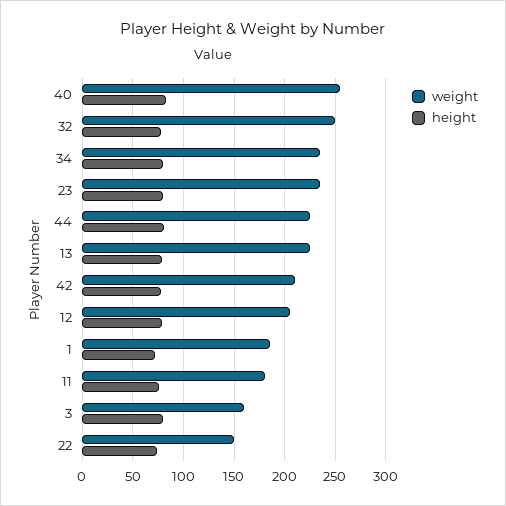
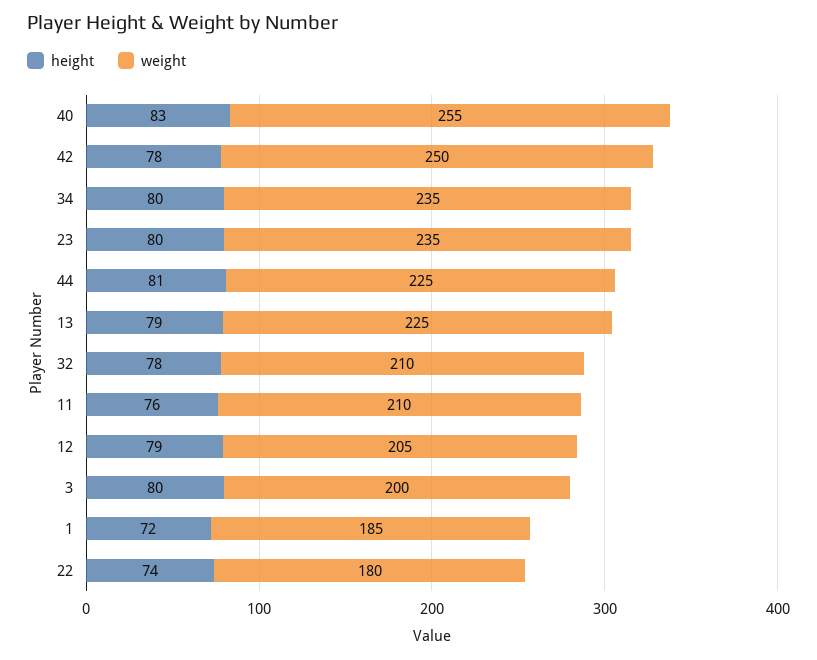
  {
    "weight": {
      "40": 255,
-     "32": 250,
+     "32": 210,
      "34": 235,
      "23": 235,
      "44": 225,
      "13": 225,
-     "42": 210,
+     "42": 250,
      "12": 205,
      "1": 185,
-     "11": 180,
+     "11": 210,
-     "3": 160,
+     "3": 200,
-     "22": 150
+     "22": 180
    },
    "height": {
      "40": 83,
      "32": 78,
      "34": 80,
      "23": 80,
      "44": 81,
      "13": 79,
      "42": 78,
      "12": 79,
      "1": 72,
      "11": 76,
      "3": 80,
      "22": 74
    }
  }

